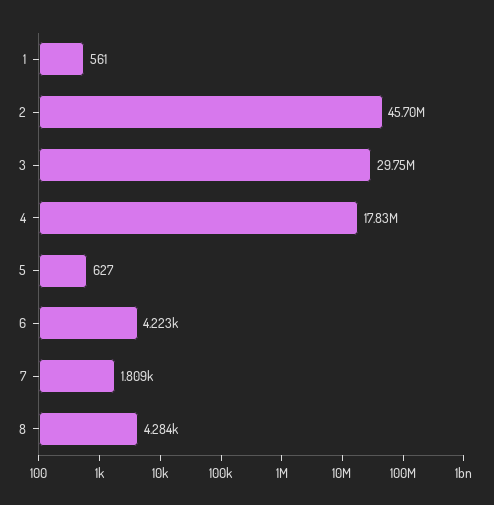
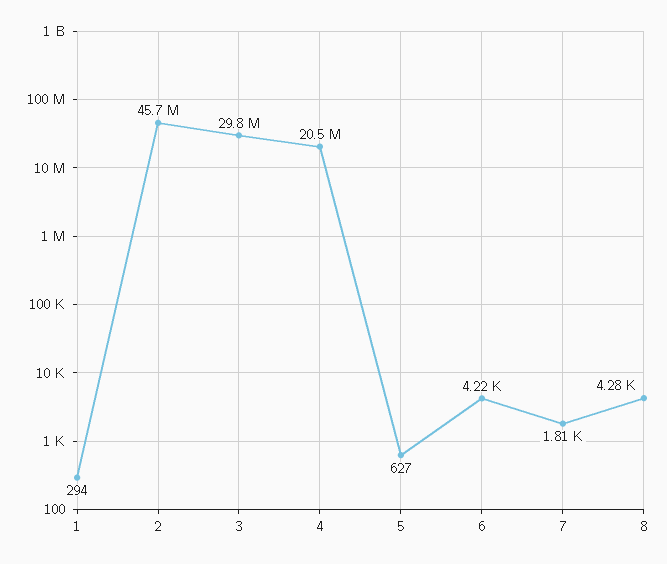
  {
-   "1": 561,
+   "1": 294,
    "2": 45700000,
    "3": 29750000,
-   "4": 17830000,
+   "4": 20500000,
    "5": 627,
    "6": 4223,
    "7": 1809,
    "8": 4284
  }

